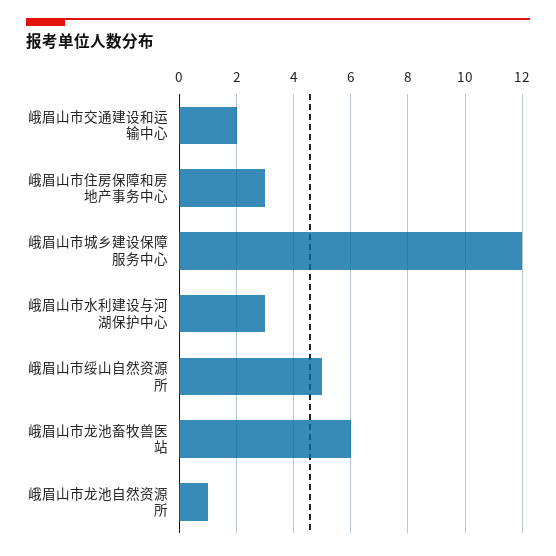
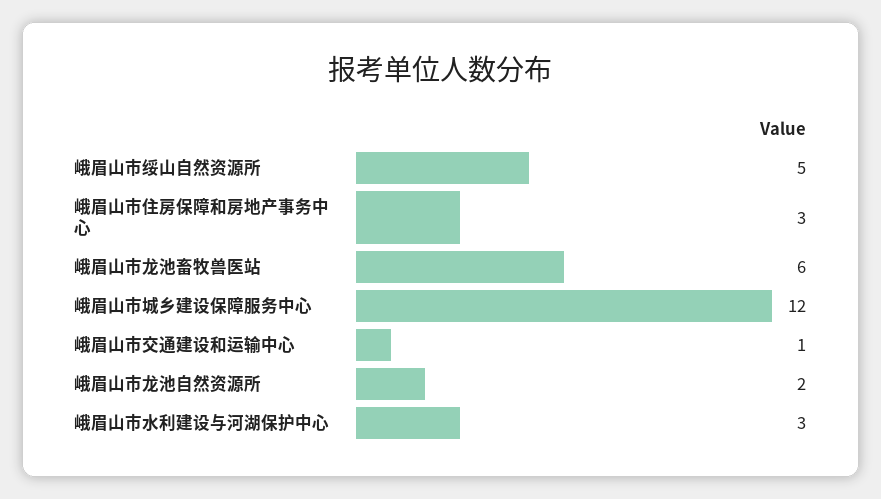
  {
-   "峨眉山市交通建设和运输中心": 2,
+   "峨眉山市交通建设和运输中心": 1,
    "峨眉山市住房保障和房地产事务中心": 3,
    "峨眉山市城乡建设保障服务中心": 12,
    "峨眉山市水利建设与河湖保护中心": 3,
    "峨眉山市绥山自然资源所": 5,
    "峨眉山市龙池畜牧兽医站": 6,
-   "峨眉山市龙池自然资源所": 1
+   "峨眉山市龙池自然资源所": 2
  }

